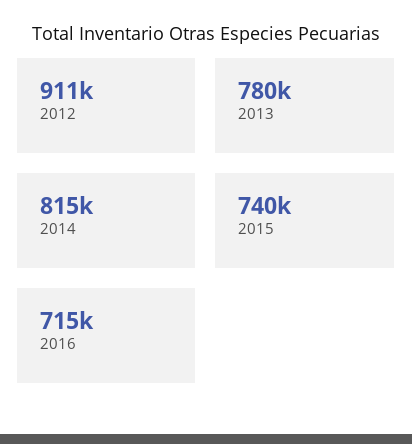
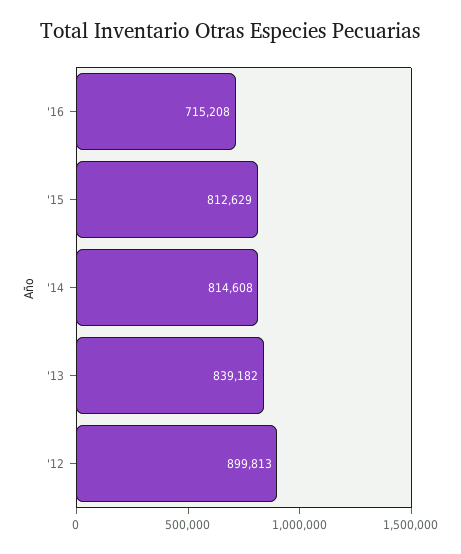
  {
-   "2012": 911000,
+   "2012": 899813,
-   "2013": 780000,
+   "2013": 839182,
    "2014": 814608,
-   "2015": 740000,
+   "2015": 812629,
    "2016": 715208
  }

